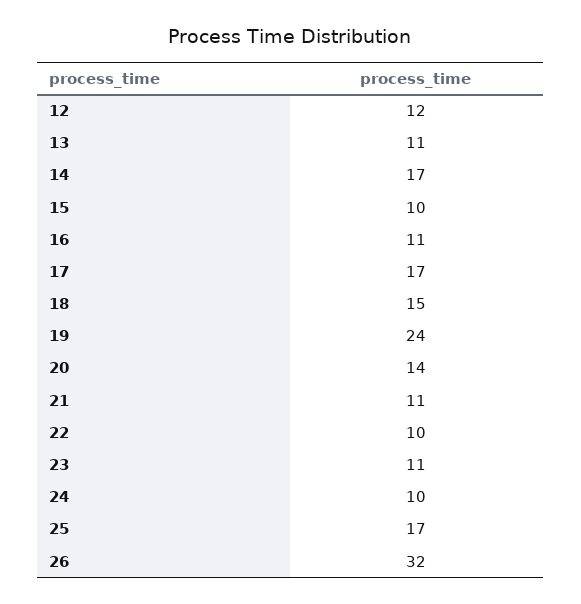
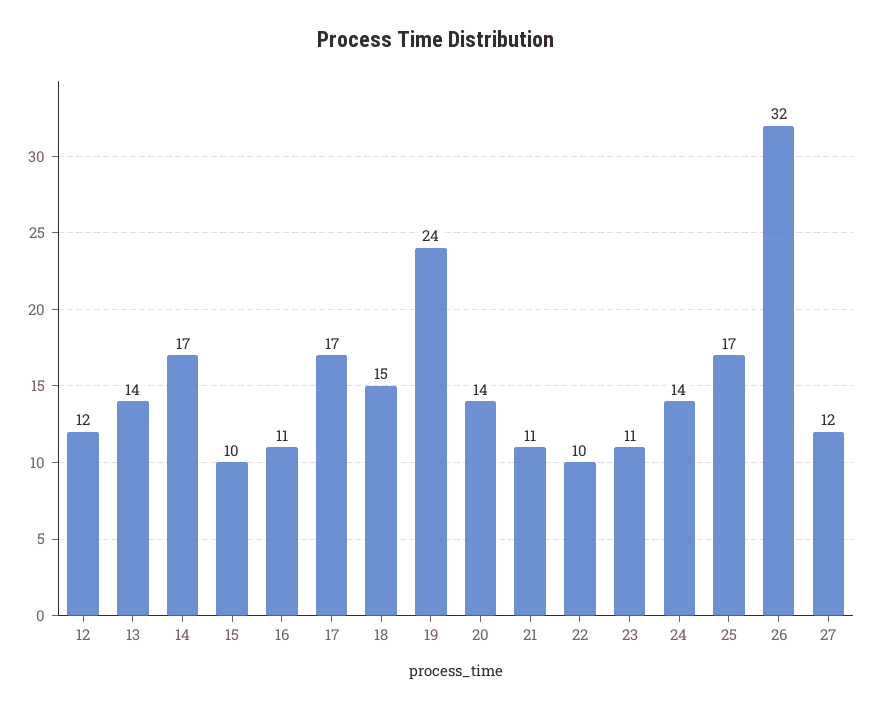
  {
    "12": 12,
-   "13": 11,
+   "13": 14,
    "14": 17,
    "15": 10,
    "16": 11,
    "17": 17,
    "18": 15,
    "19": 24,
    "20": 14,
    "21": 11,
    "22": 10,
    "23": 11,
-   "24": 10,
+   "24": 14,
    "25": 17,
-   "26": 32
+   "26": 32,
+   "27": 12
  }

